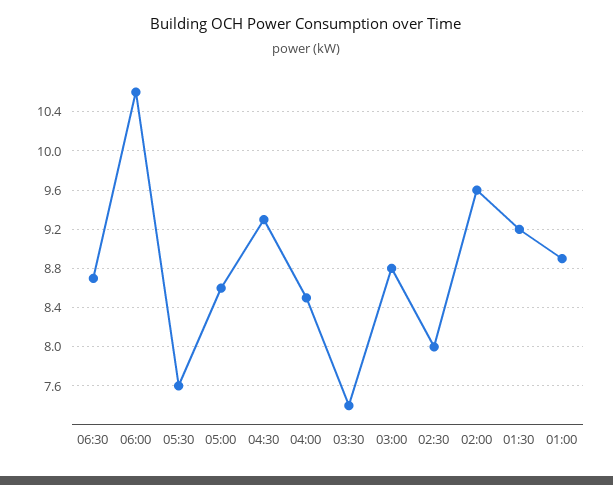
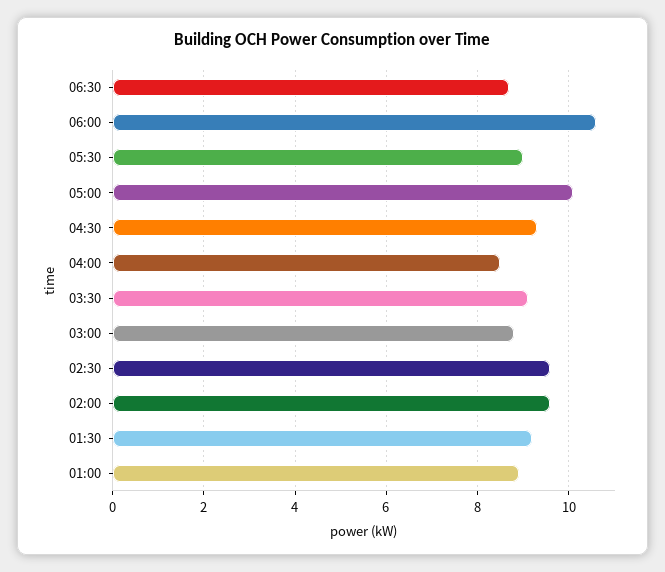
  {
    "06:30": 8.7,
    "06:00": 10.6,
-   "05:30": 7.6,
+   "05:30": 9,
-   "05:00": 8.6,
+   "05:00": 10,
    "04:30": 9.3,
    "04:00": 8.5,
-   "03:30": 7.4,
+   "03:30": 9,
    "03:00": 8.8,
-   "02:30": 8,
+   "02:30": 9.5,
    "02:00": 9.6,
    "01:30": 9.2,
    "01:00": 8.9
  }

